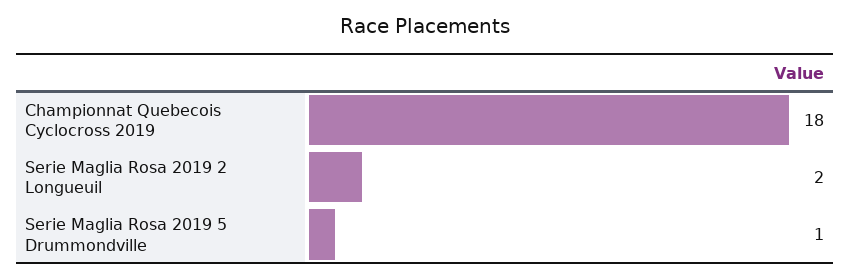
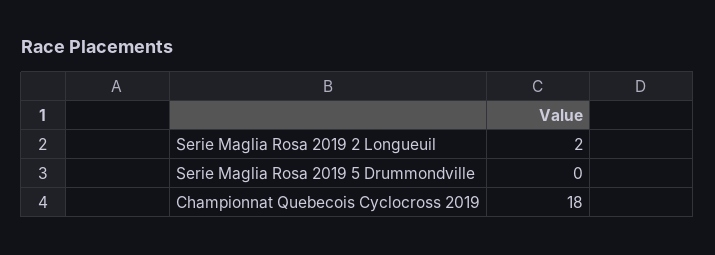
  {
    "Championnat Quebecois Cyclocross 2019": 18,
    "Serie Maglia Rosa 2019 2 Longueuil": 2,
-   "Serie Maglia Rosa 2019 5 Drummondville": 1
+   "Serie Maglia Rosa 2019 5 Drummondville": 0
  }

